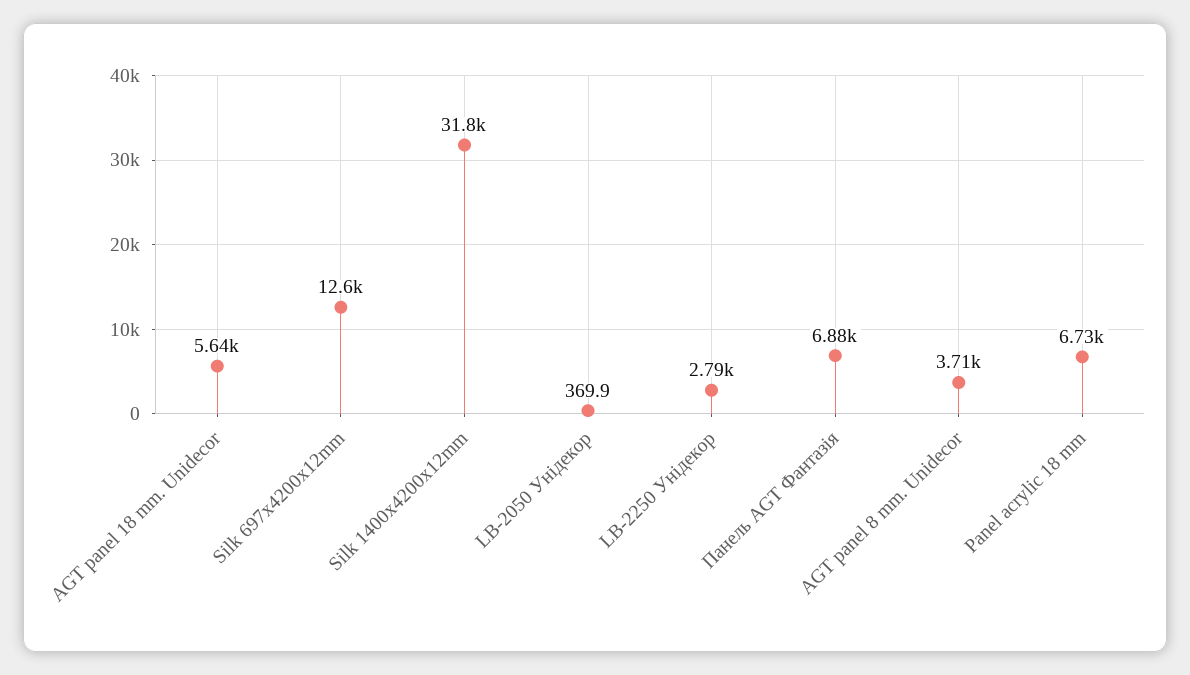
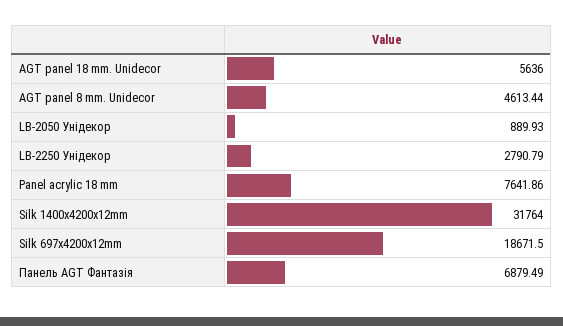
  {
    "AGT panel 18 mm. Unidecor": 5636,
-   "Silk 697x4200x12mm": 12600,
+   "Silk 697x4200x12mm": 18671.5,
    "Silk 1400x4200x12mm": 31764,
-   "LB-2050 Унідекор": 369.9,
+   "LB-2050 Унідекор": 889.93,
    "LB-2250 Унідекор": 2790.79,
    "Панель AGT Фантазія": 6879.49,
-   "AGT panel 8 mm. Unidecor": 3710,
+   "AGT panel 8 mm. Unidecor": 4613.44,
-   "Panel acrylic 18 mm": 6730
+   "Panel acrylic 18 mm": 7641.86
  }

